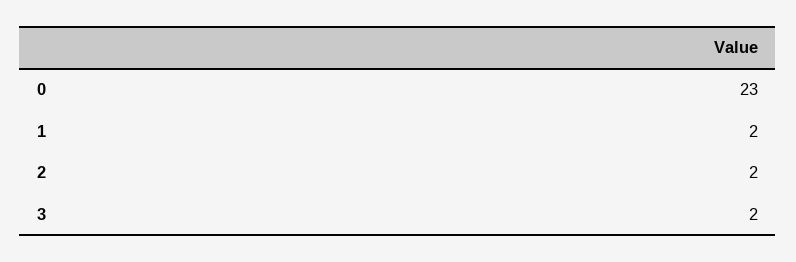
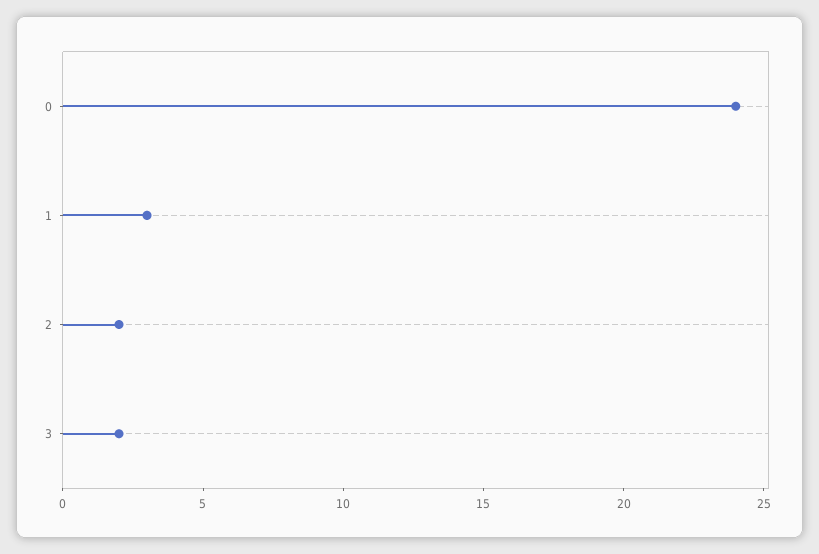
  {
-   "0": 23,
+   "0": 24,
-   "1": 2,
+   "1": 3,
    "2": 2,
    "3": 2
  }

